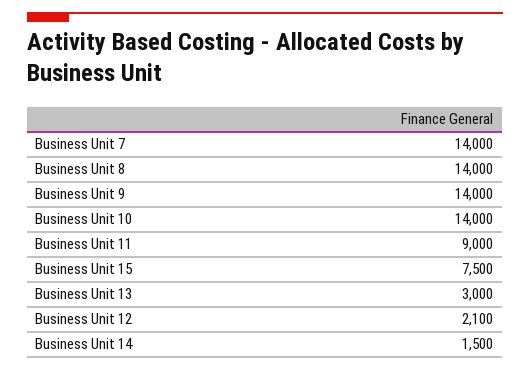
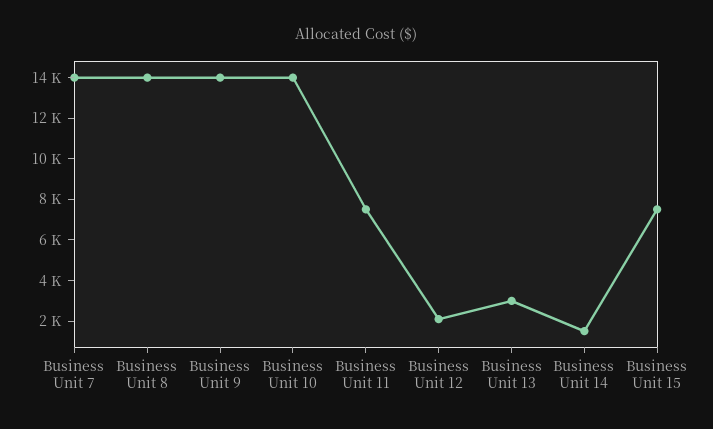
  {
    "Business Unit 7": 14000,
    "Business Unit 8": 14000,
    "Business Unit 9": 14000,
    "Business Unit 10": 14000,
-   "Business Unit 11": 9000,
+   "Business Unit 11": 7500,
    "Business Unit 15": 7500,
    "Business Unit 13": 3000,
    "Business Unit 12": 2100,
    "Business Unit 14": 1500
  }

